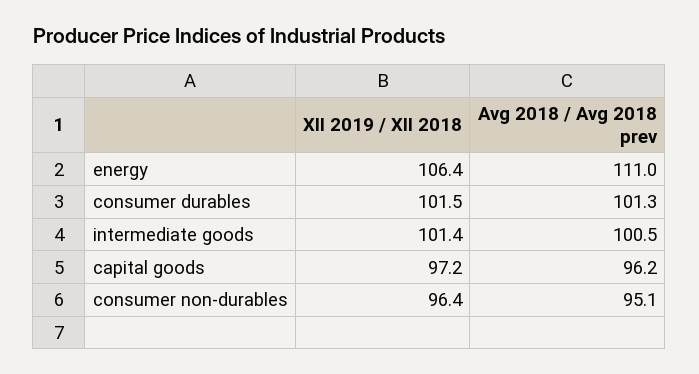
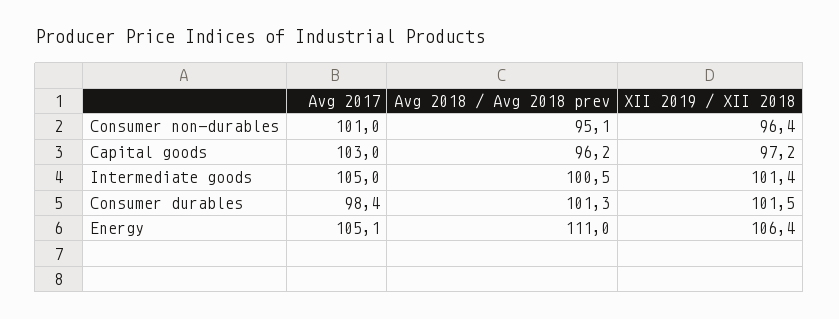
  {
    "XII 2019 / XII 2018": {
      "energy": 106.4,
      "consumer durables": 101.5,
      "intermediate goods": 101.4,
      "capital goods": 97.2,
      "consumer non-durables": 96.4
    },
    "Avg 2018 / Avg 2018 prev": {
      "energy": 111,
      "consumer durables": 101.3,
      "intermediate goods": 100.5,
      "capital goods": 96.2,
      "consumer non-durables": 95.1
-   }
+   },
+   "Avg 2017": {
+     "consumer non-durables": 101,
+     "capital goods": 103,
+     "intermediate goods": 105,
+     "consumer durables": 98.4,
+     "energy": 105.1
+   }
  }

